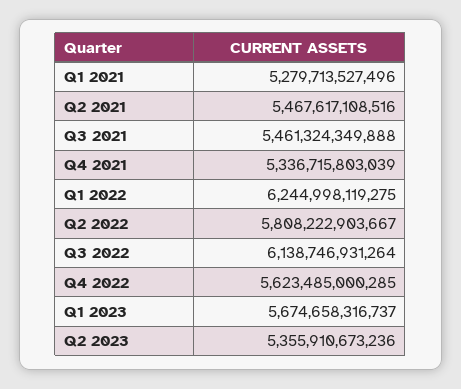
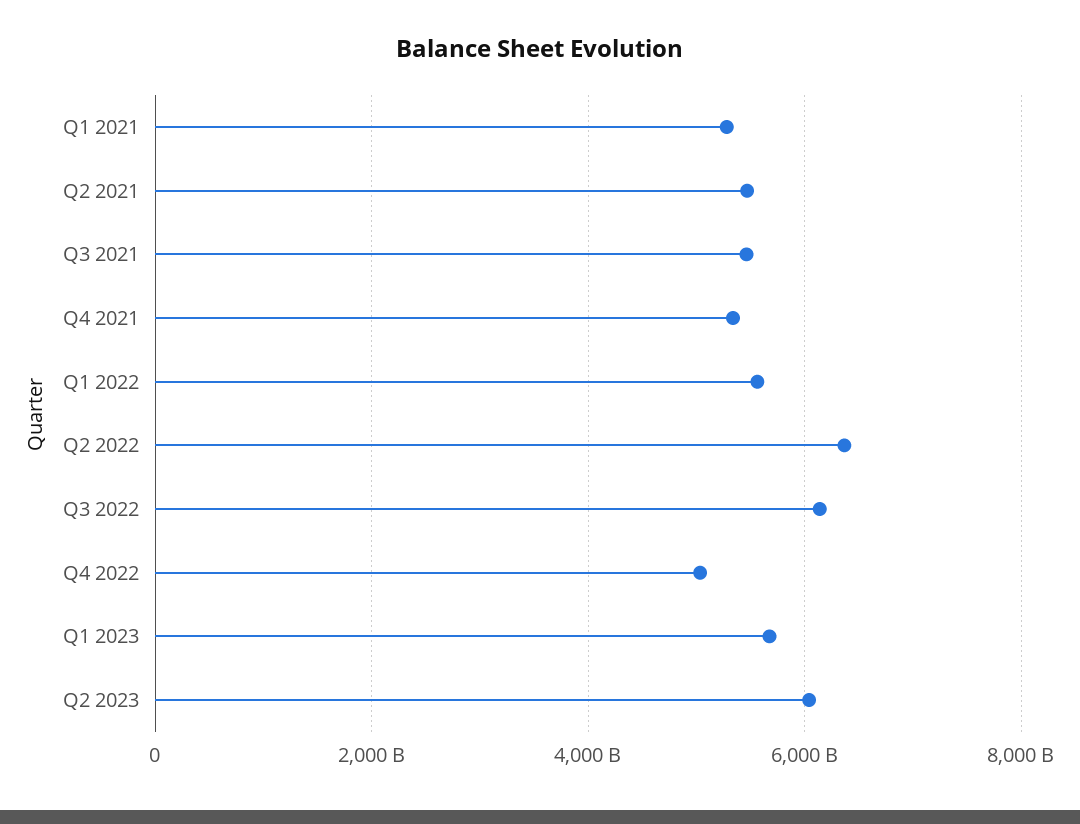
  {
    "Q1 2021": 5279713527496,
    "Q2 2021": 5467617108516,
    "Q3 2021": 5461324349888,
    "Q4 2021": 5336715803039,
-   "Q1 2022": 6244998119275,
+   "Q1 2022": 5600000000000,
-   "Q2 2022": 5808222903667,
+   "Q2 2022": 6400000000000,
    "Q3 2022": 6138746931264,
-   "Q4 2022": 5623485000285,
+   "Q4 2022": 5000000000000,
    "Q1 2023": 5674658316737,
-   "Q2 2023": 5355910673236
+   "Q2 2023": 6000000000000
  }

